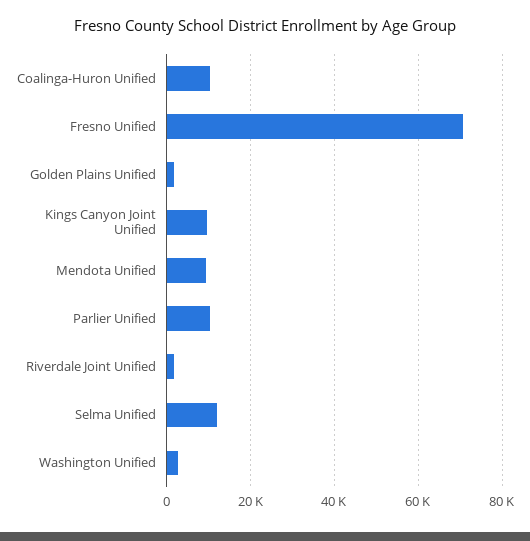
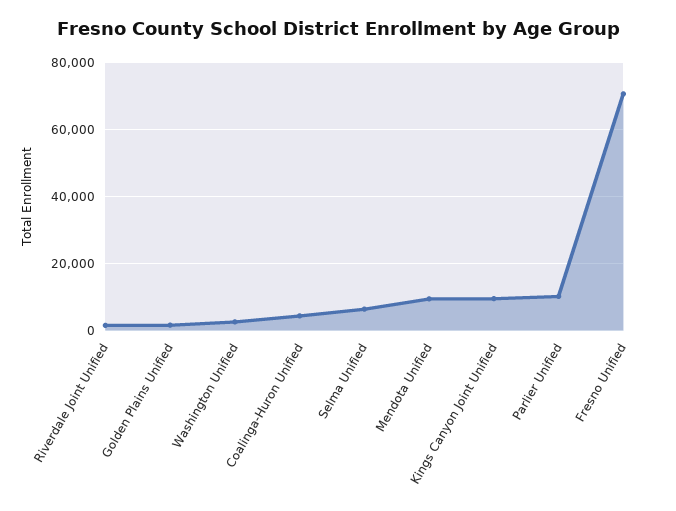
  {
-   "Coalinga-Huron Unified": 10000,
+   "Coalinga-Huron Unified": 4000,
    "Fresno Unified": 70000,
    "Golden Plains Unified": 2000,
    "Kings Canyon Joint Unified": 10000,
    "Mendota Unified": 10000,
    "Parlier Unified": 10000,
    "Riverdale Joint Unified": 2000,
-   "Selma Unified": 12000,
+   "Selma Unified": 6000,
    "Washington Unified": 2000
  }

